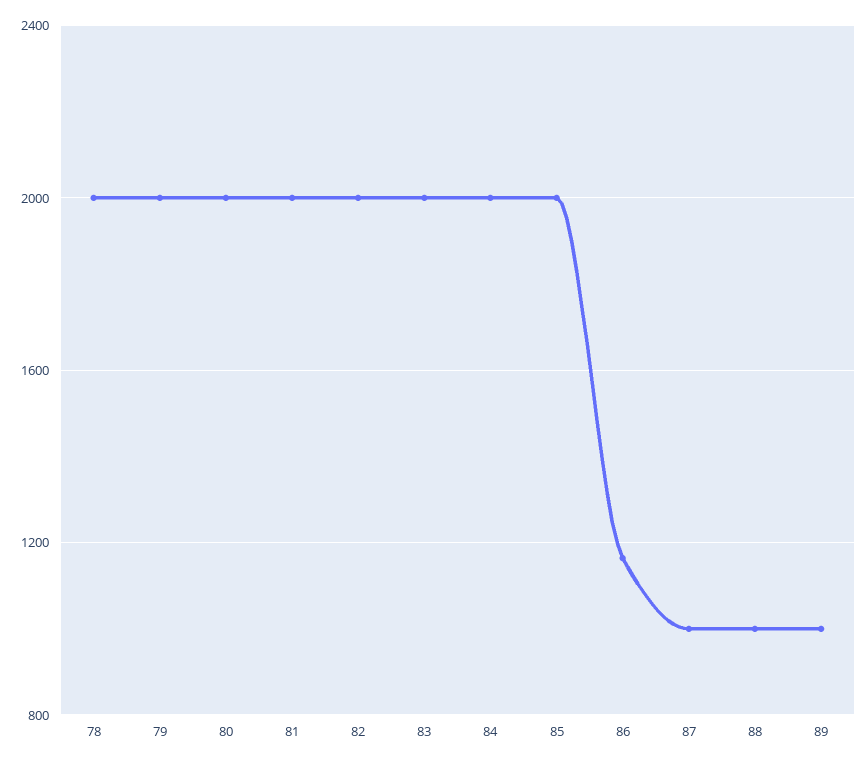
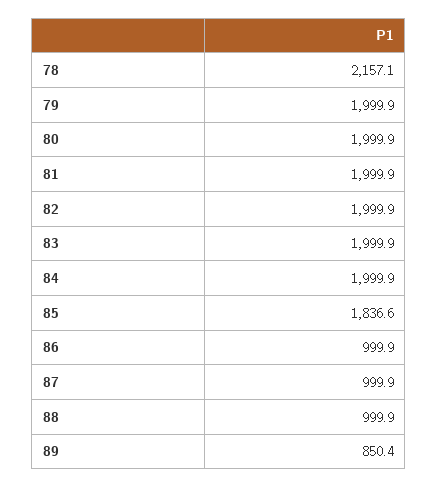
  {
-   "78": 2000,
+   "78": 2157.1,
    "79": 1999.9,
    "80": 1999.9,
    "81": 1999.9,
    "82": 1999.9,
    "83": 1999.9,
    "84": 1999.9,
-   "85": 2000,
+   "85": 1836.6,
-   "86": 1150,
+   "86": 999.9,
    "87": 999.9,
    "88": 999.9,
-   "89": 1000
+   "89": 850.4
  }

